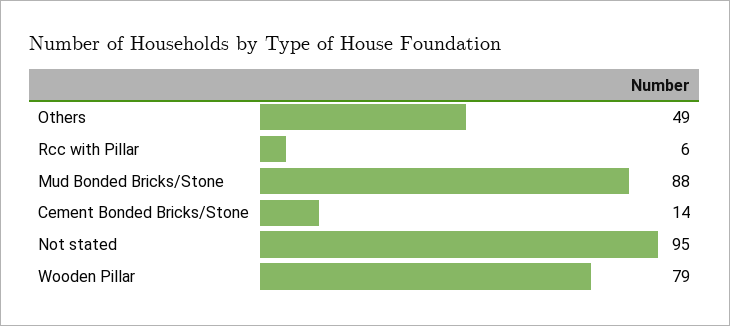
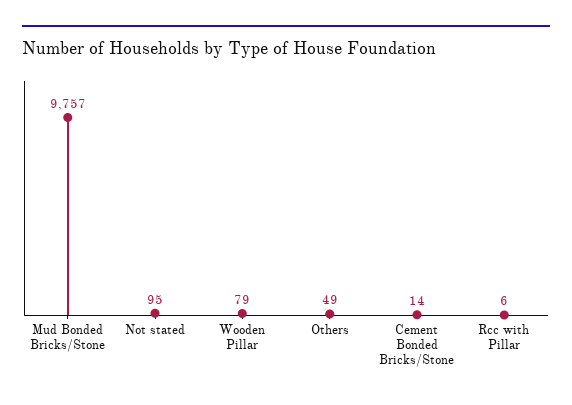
  {
    "Others": 49,
    "Rcc with Pillar": 6,
-   "Mud Bonded Bricks/Stone": 88,
+   "Mud Bonded Bricks/Stone": 9757,
    "Cement Bonded Bricks/Stone": 14,
    "Not stated": 95,
    "Wooden Pillar": 79
  }

